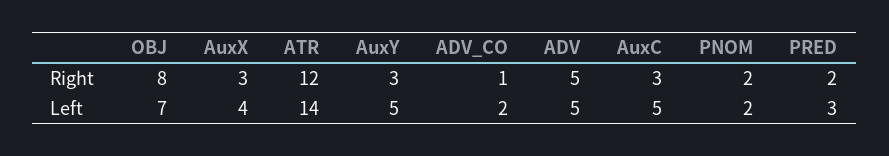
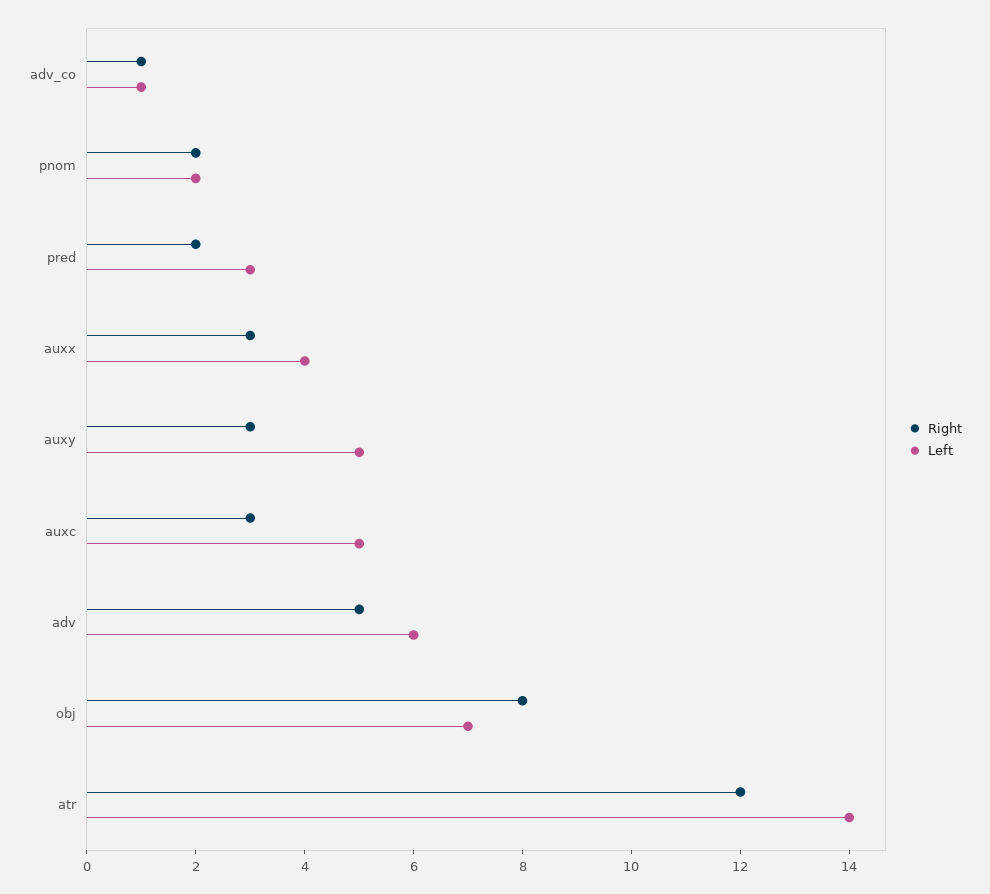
  {
    "Right": {
      "OBJ": 8,
      "AuxX": 3,
      "ATR": 12,
      "AuxY": 3,
      "ADV_CO": 1,
      "ADV": 5,
      "AuxC": 3,
      "PNOM": 2,
      "PRED": 2
    },
    "Left": {
      "OBJ": 7,
      "AuxX": 4,
      "ATR": 14,
      "AuxY": 5,
-     "ADV_CO": 2,
+     "ADV_CO": 1,
-     "ADV": 5,
+     "ADV": 6,
      "AuxC": 5,
      "PNOM": 2,
      "PRED": 3
    }
  }

